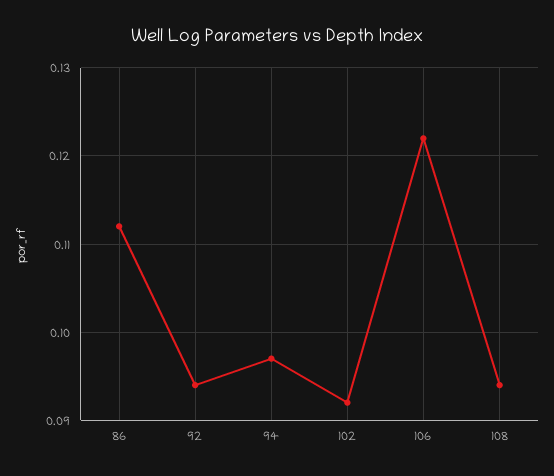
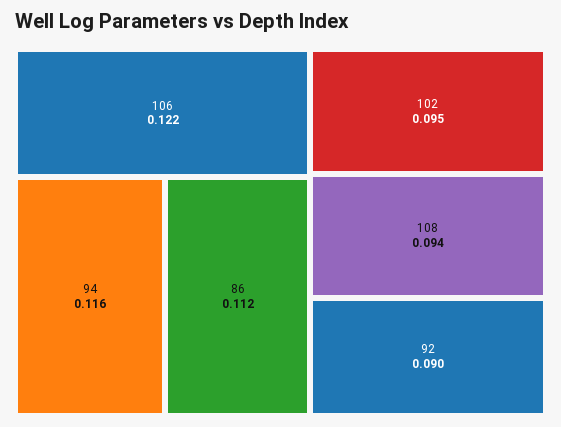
  {
    "86": 0.112,
-   "92": 0.094,
+   "92": 0.09,
-   "94": 0.097,
+   "94": 0.116,
-   "102": 0.092,
+   "102": 0.095,
    "106": 0.122,
    "108": 0.094
  }

